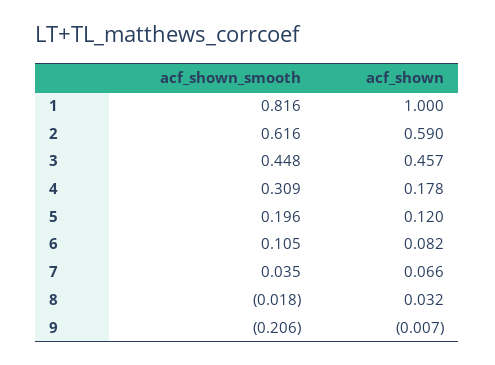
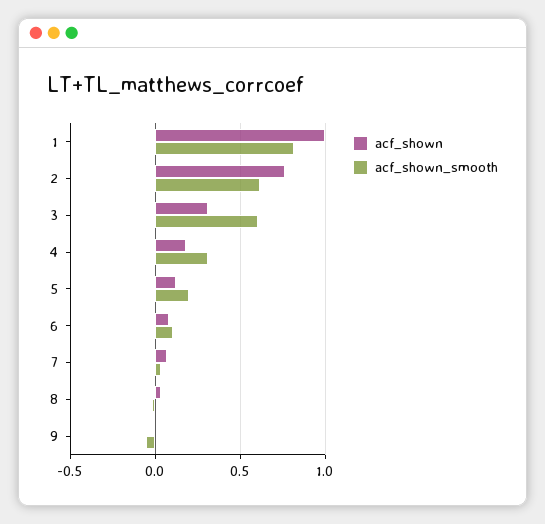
  {
    "acf_shown_smooth": {
      "1": 0.816,
      "2": 0.616,
-     "3": 0.448,
+     "3": 0.6,
      "4": 0.309,
      "5": 0.196,
      "6": 0.105,
      "7": 0.035,
      "8": -0.018,
-     "9": -0.206
+     "9": -0.05
    },
    "acf_shown": {
      "1": 1,
-     "2": 0.59,
+     "2": 0.75,
-     "3": 0.457,
+     "3": 0.3,
      "4": 0.178,
      "5": 0.12,
      "6": 0.082,
      "7": 0.066,
      "8": 0.032,
      "9": -0.007
    }
  }

